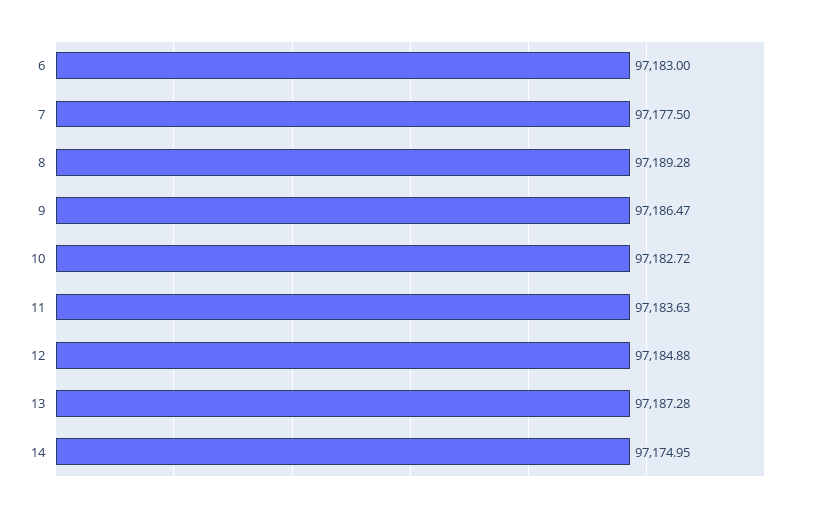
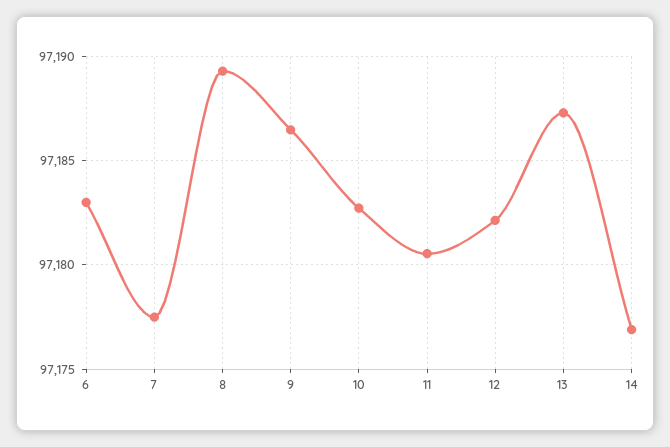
  {
    "6": 97183,
    "7": 97177.5,
    "8": 97189.28,
    "9": 97186.47,
    "10": 97182.72,
-   "11": 97183.63,
+   "11": 97180.5,
-   "12": 97184.88,
+   "12": 97182,
    "13": 97187.28,
-   "14": 97174.95
+   "14": 97177
  }

